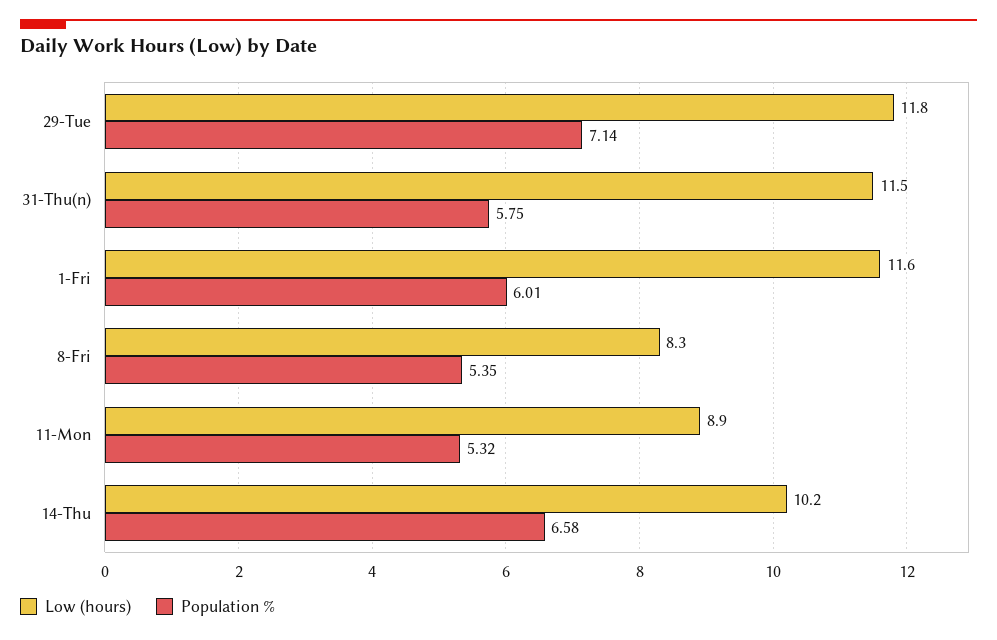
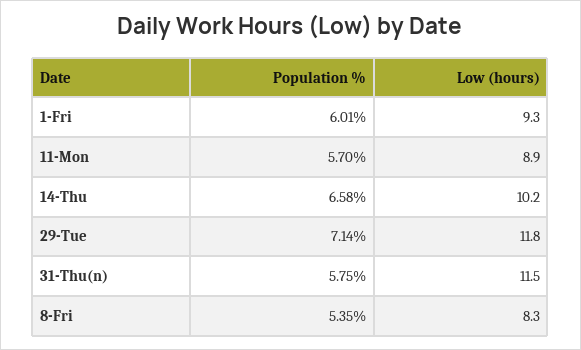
  {
    "Low (hours)": {
      "29-Tue": 11.8,
      "31-Thu(n)": 11.5,
-     "1-Fri": 11.6,
+     "1-Fri": 9.3,
      "8-Fri": 8.3,
      "11-Mon": 8.9,
      "14-Thu": 10.2
    },
    "Population %": {
      "29-Tue": 7.14,
      "31-Thu(n)": 5.75,
      "1-Fri": 6.01,
      "8-Fri": 5.35,
-     "11-Mon": 5.32,
+     "11-Mon": 5.7,
      "14-Thu": 6.58
    }
  }

